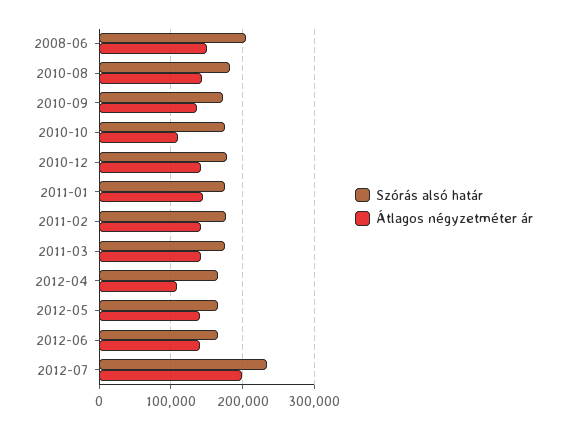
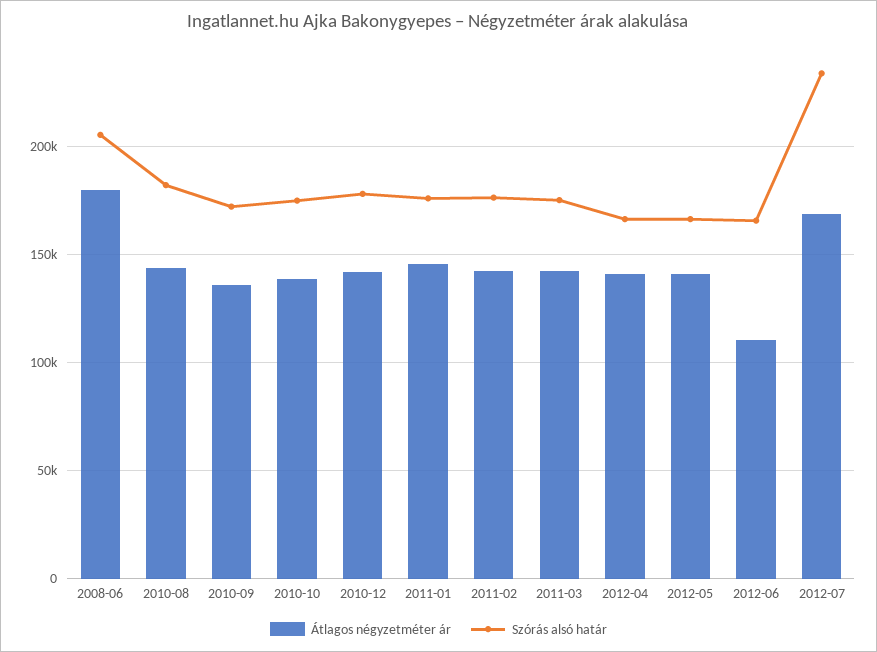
  {
    "Szórás alsó határ": {
      "2008-06": 205000,
      "2010-08": 180000,
      "2010-09": 170000,
      "2010-10": 175000,
      "2010-12": 180000,
      "2011-01": 175000,
      "2011-02": 175000,
      "2011-03": 175000,
      "2012-04": 165000,
      "2012-05": 165000,
      "2012-06": 165000,
      "2012-07": 235000
    },
    "Átlagos négyzetméter ár": {
-     "2008-06": 150000,
+     "2008-06": 180000,
      "2010-08": 145000,
      "2010-09": 135000,
-     "2010-10": 110000,
+     "2010-10": 140000,
      "2010-12": 140000,
      "2011-01": 145000,
      "2011-02": 140000,
      "2011-03": 140000,
-     "2012-04": 110000,
+     "2012-04": 140000,
      "2012-05": 140000,
-     "2012-06": 140000,
+     "2012-06": 110000,
-     "2012-07": 200000
+     "2012-07": 170000
    }
  }

